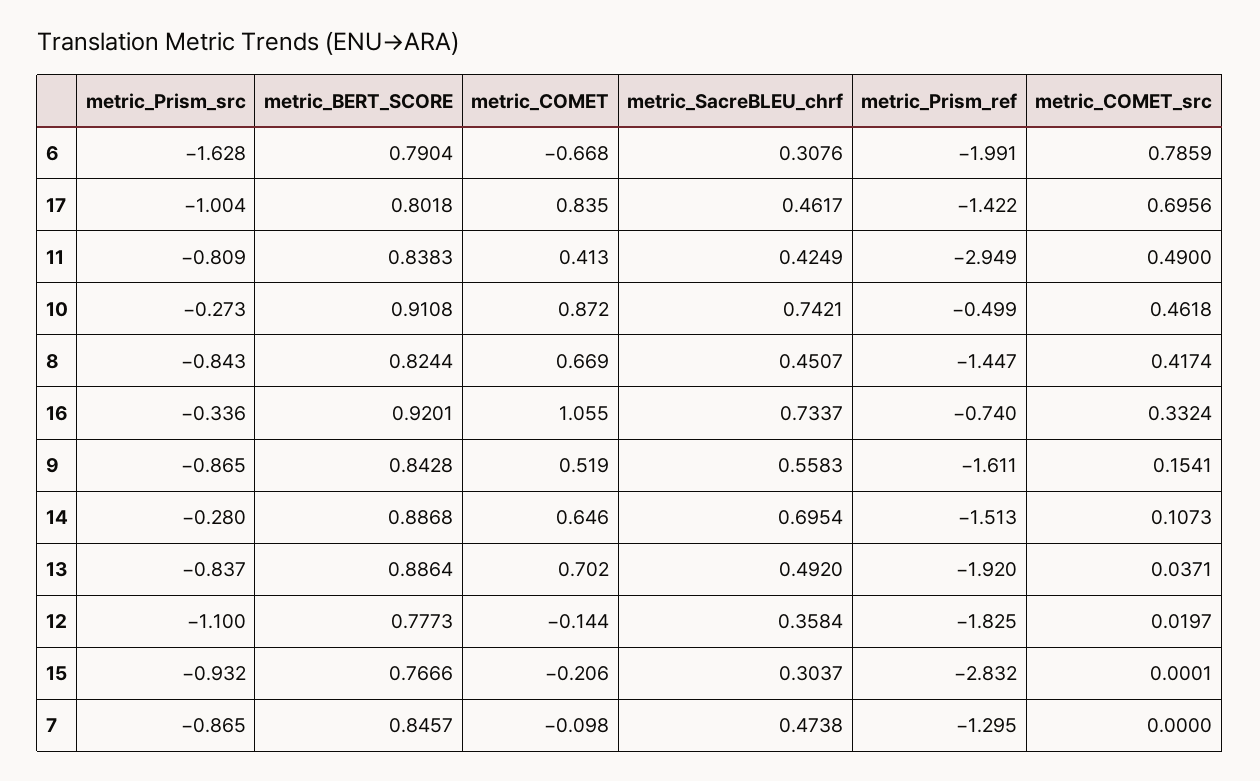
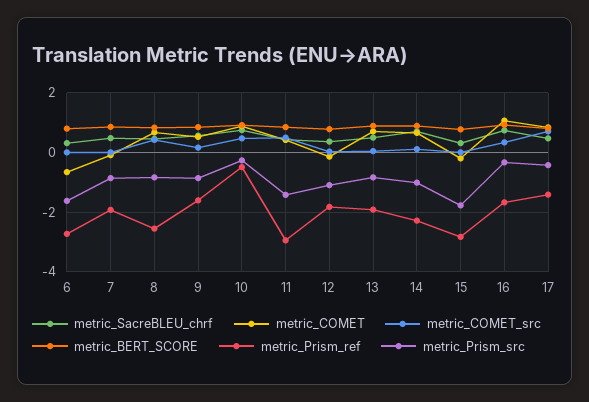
  {
    "metric_Prism_src": {
      "6": -1.628,
-     "17": -1.004,
+     "17": -0.5,
-     "11": -0.809,
+     "11": -1.5,
      "10": -0.273,
      "8": -0.843,
      "16": -0.336,
      "9": -0.865,
-     "14": -0.28,
+     "14": -1,
      "13": -0.837,
      "12": -1.1,
-     "15": -0.932,
+     "15": -1.75,
      "7": -0.865
    },
    "metric_BERT_SCORE": {
      "6": 0.7904,
      "17": 0.8018,
      "11": 0.8383,
      "10": 0.9108,
      "8": 0.8244,
      "16": 0.9201,
      "9": 0.8428,
      "14": 0.8868,
      "13": 0.8864,
      "12": 0.7773,
      "15": 0.7666,
      "7": 0.8457
    },
    "metric_COMET": {
      "6": -0.668,
      "17": 0.835,
      "11": 0.413,
      "10": 0.872,
      "8": 0.669,
      "16": 1.055,
      "9": 0.519,
      "14": 0.646,
      "13": 0.702,
      "12": -0.144,
      "15": -0.206,
      "7": -0.098
    },
    "metric_SacreBLEU_chrf": {
      "6": 0.3076,
      "17": 0.4617,
      "11": 0.4249,
      "10": 0.7421,
      "8": 0.4507,
      "16": 0.7337,
      "9": 0.5583,
      "14": 0.6954,
      "13": 0.492,
      "12": 0.3584,
      "15": 0.3037,
      "7": 0.4738
    },
    "metric_Prism_ref": {
-     "6": -1.991,
+     "6": -2.75,
      "17": -1.422,
      "11": -2.949,
      "10": -0.499,
-     "8": -1.447,
+     "8": -2.5,
-     "16": -0.74,
+     "16": -1.75,
      "9": -1.611,
-     "14": -1.513,
+     "14": -2.25,
      "13": -1.92,
      "12": -1.825,
      "15": -2.832,
-     "7": -1.295
+     "7": -2
    },
    "metric_COMET_src": {
-     "6": 0.7859,
+     "6": 0,
      "17": 0.6956,
      "11": 0.49,
      "10": 0.4618,
      "8": 0.4174,
      "16": 0.3324,
      "9": 0.1541,
      "14": 0.1073,
      "13": 0.0371,
      "12": 0.0197,
      "15": 0.0001,
      "7": 0
    }
  }

